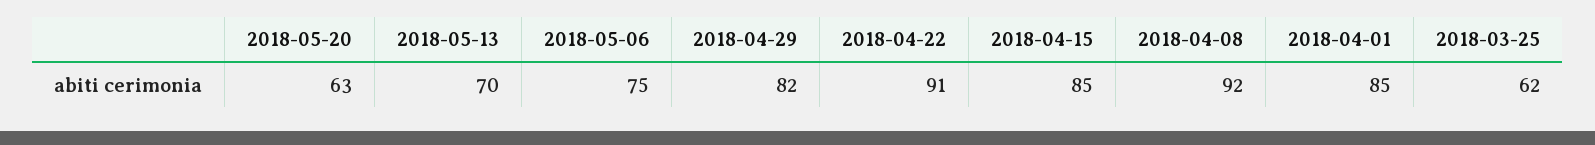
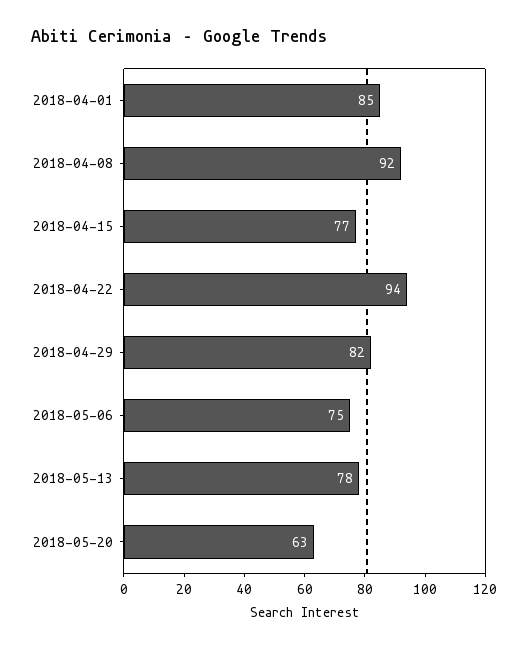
  {
    "2018-05-20": 63,
-   "2018-05-13": 70,
+   "2018-05-13": 78,
    "2018-05-06": 75,
    "2018-04-29": 82,
-   "2018-04-22": 91,
+   "2018-04-22": 94,
-   "2018-04-15": 85,
+   "2018-04-15": 77,
    "2018-04-08": 92,
-   "2018-04-01": 85,
+   "2018-04-01": 85
-   "2018-03-25": 62
  }

